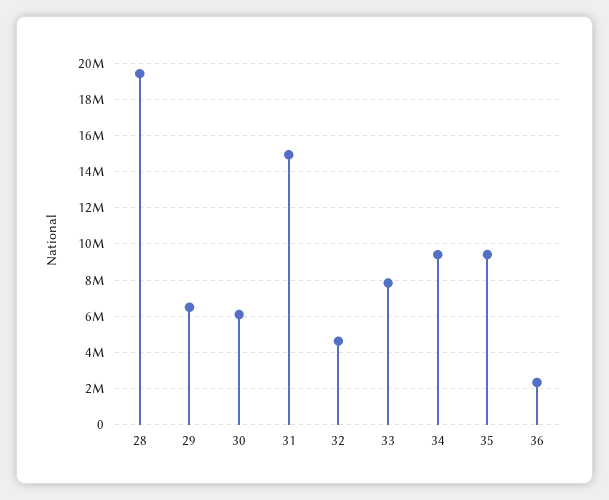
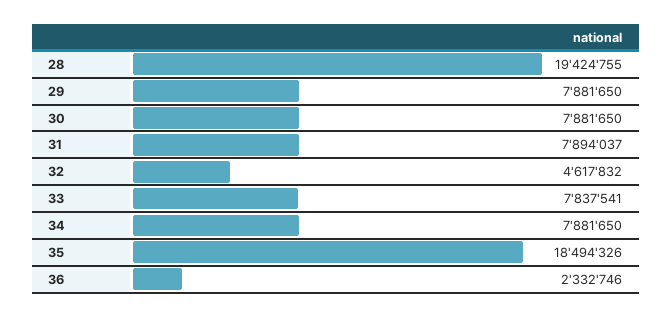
  {
    "28": 19424755,
-   "29": 6500000,
+   "29": 7881650,
-   "30": 6000000,
+   "30": 7881650,
-   "31": 15000000,
+   "31": 7894037,
    "32": 4617832,
    "33": 7837541,
-   "34": 9500000,
+   "34": 7881650,
-   "35": 9500000,
+   "35": 18494326,
    "36": 2332746
  }

